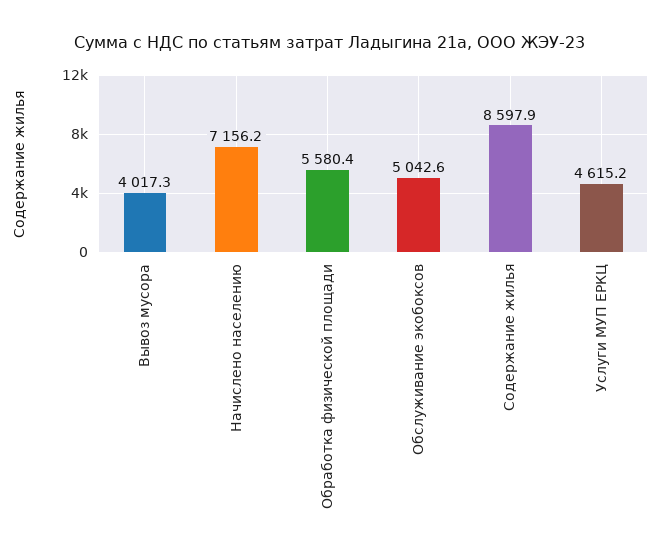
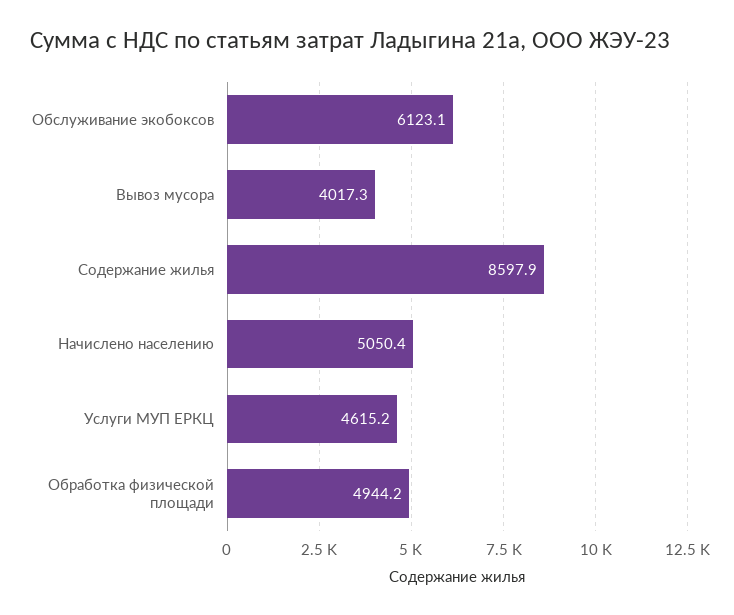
  {
    "Вывоз мусора": 4017.3,
-   "Начислено населению": 7156.2,
+   "Начислено населению": 5050.4,
-   "Обработка физической площади": 5580.4,
+   "Обработка физической площади": 4944.2,
-   "Обслуживание экобоксов": 5042.6,
+   "Обслуживание экобоксов": 6123.1,
    "Содержание жилья": 8597.9,
    "Услуги МУП ЕРКЦ": 4615.2
  }

